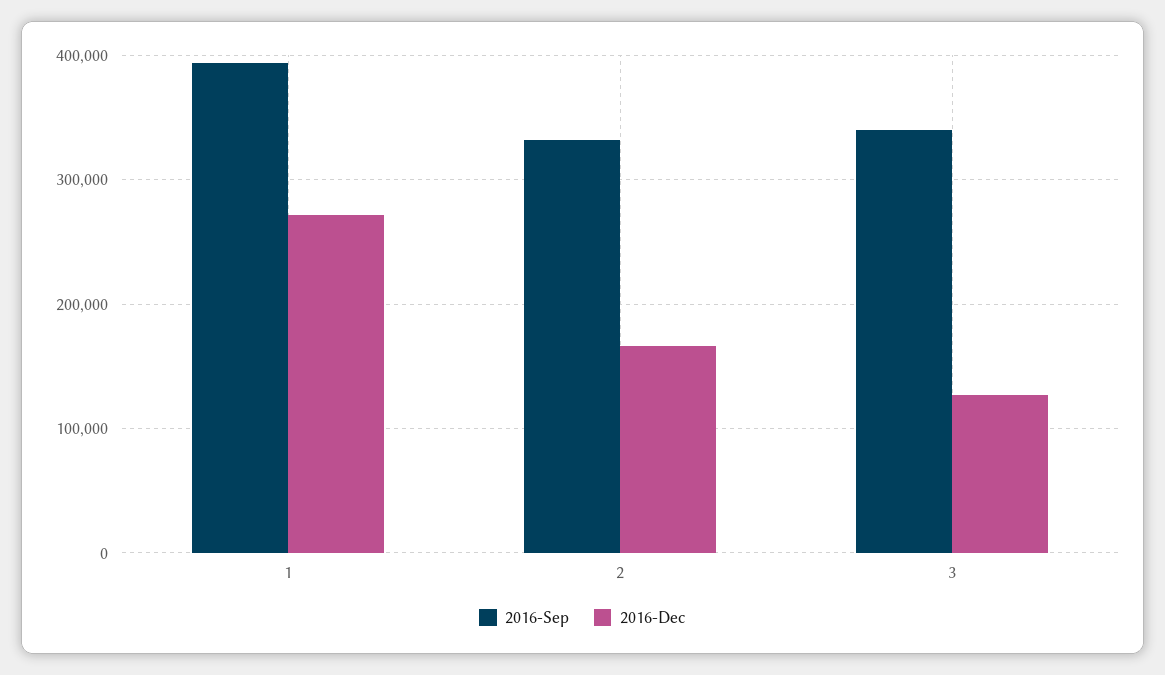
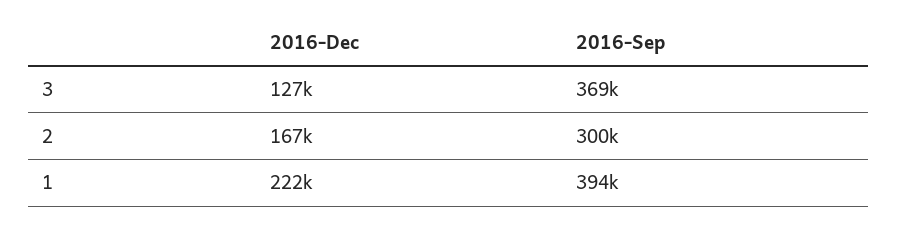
  {
    "2016-Sep": {
      "1": 394000,
-     "2": 330000,
+     "2": 300000,
-     "3": 340000
+     "3": 369000
    },
    "2016-Dec": {
-     "1": 270000,
+     "1": 222000,
      "2": 167000,
      "3": 127000
    }
  }

